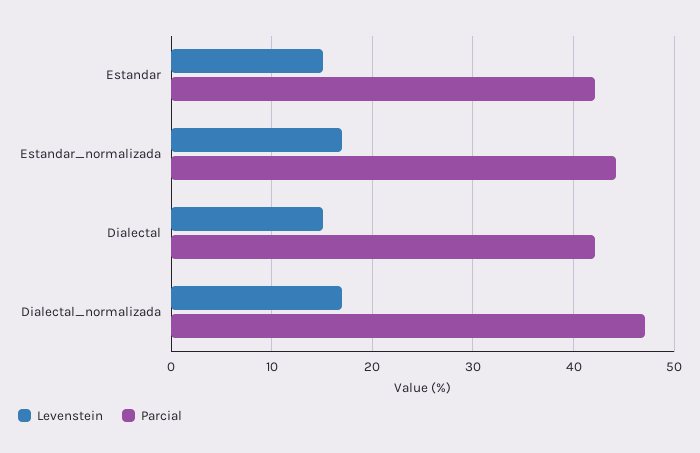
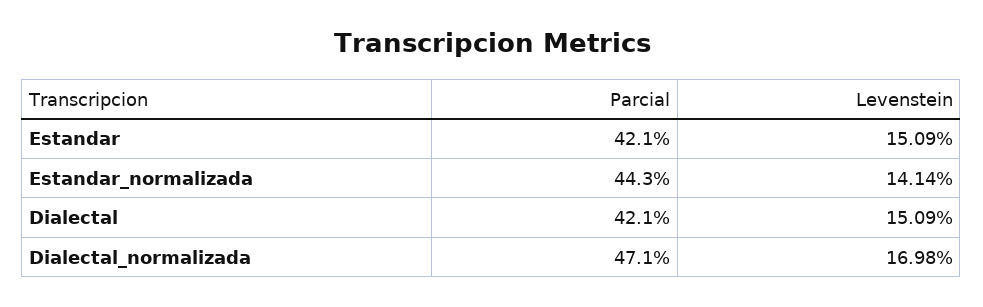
  {
    "Levenstein": {
      "Estandar": 15.09,
-     "Estandar_normalizada": 17,
+     "Estandar_normalizada": 14.14,
      "Dialectal": 15.09,
      "Dialectal_normalizada": 16.98
    },
    "Parcial": {
      "Estandar": 42.1,
      "Estandar_normalizada": 44.3,
      "Dialectal": 42.1,
      "Dialectal_normalizada": 47.1
    }
  }

